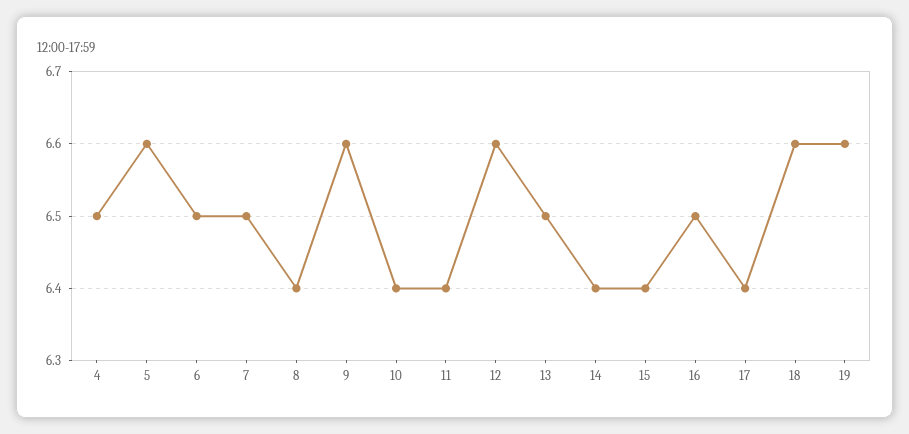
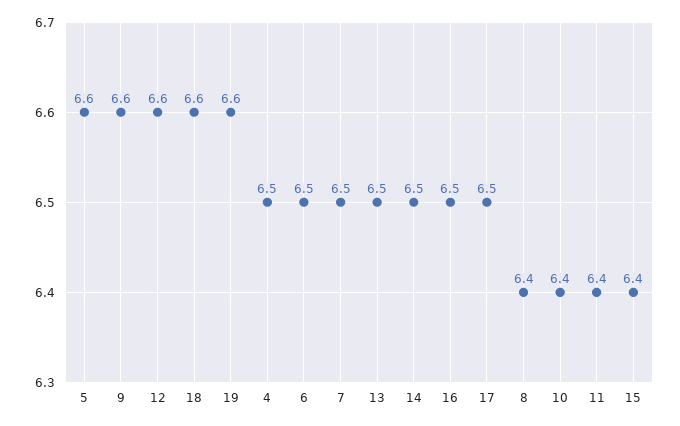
  {
    "4": 6.5,
    "5": 6.6,
    "6": 6.5,
    "7": 6.5,
    "8": 6.4,
    "9": 6.6,
    "10": 6.4,
    "11": 6.4,
    "12": 6.6,
    "13": 6.5,
-   "14": 6.4,
+   "14": 6.5,
    "15": 6.4,
    "16": 6.5,
-   "17": 6.4,
+   "17": 6.5,
    "18": 6.6,
    "19": 6.6
  }

